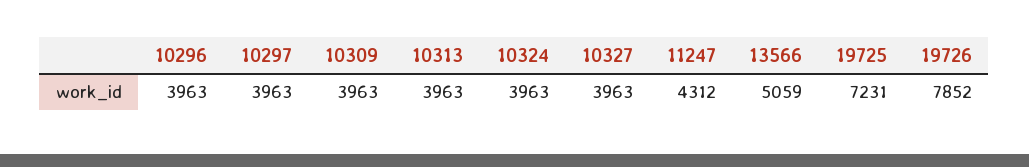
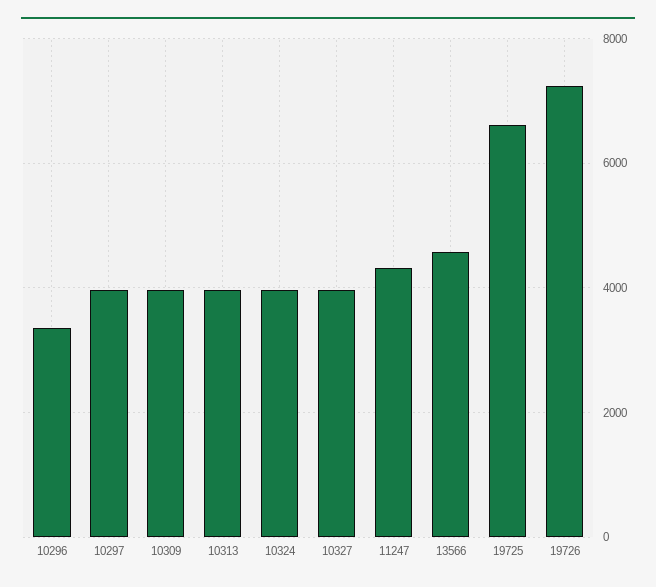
  {
-   "10296": 3963,
+   "10296": 3400,
    "10297": 3963,
    "10309": 3963,
    "10313": 3963,
    "10324": 3963,
    "10327": 3963,
    "11247": 4312,
-   "13566": 5059,
+   "13566": 4600,
-   "19725": 7231,
+   "19725": 6600,
-   "19726": 7852
+   "19726": 7200
  }

